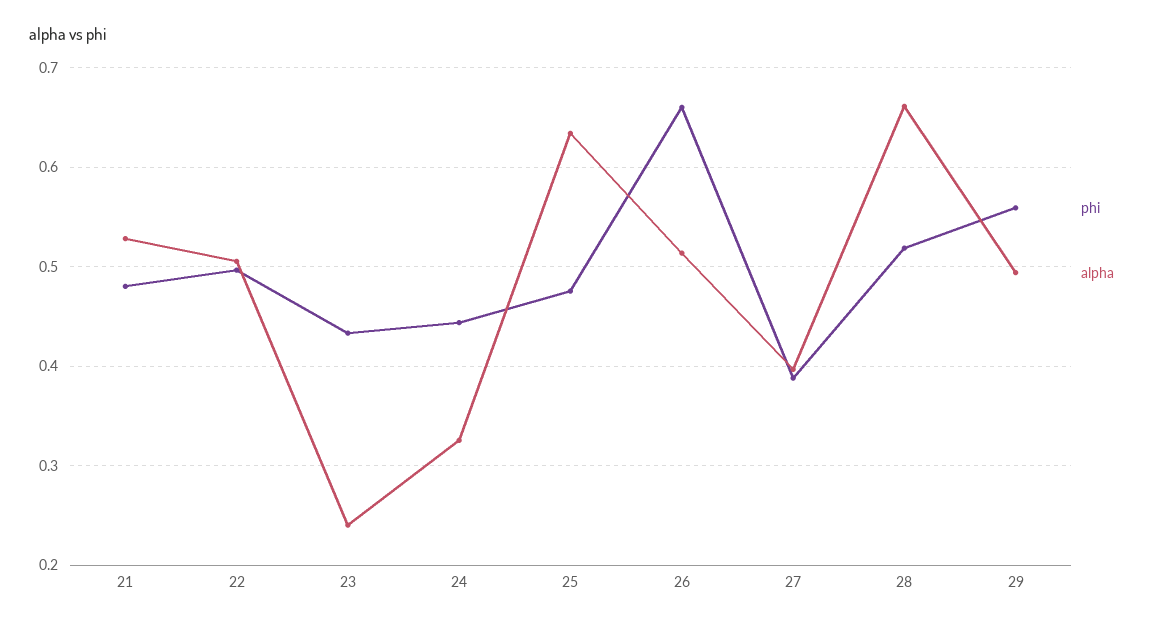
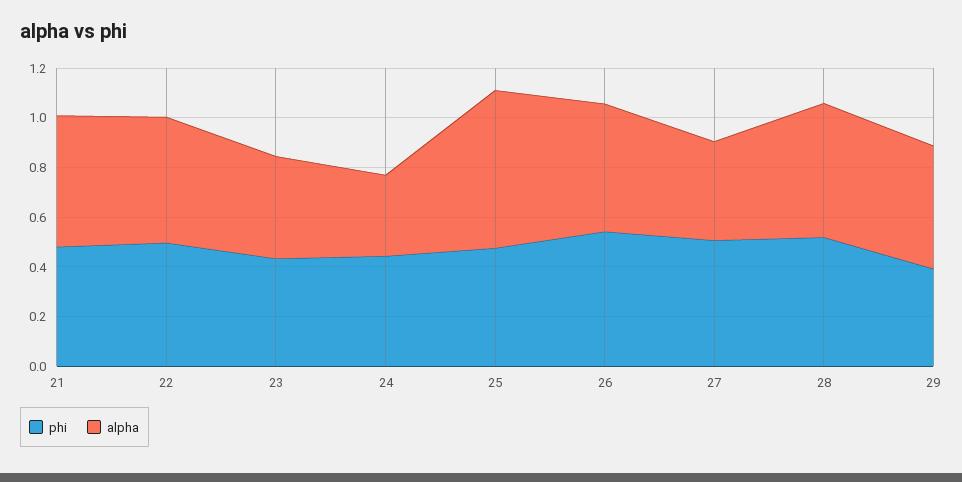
  {
    "phi": {
      "21": 0.48,
      "22": 0.5,
      "23": 0.43,
      "24": 0.44,
      "25": 0.48,
-     "26": 0.66,
+     "26": 0.55,
-     "27": 0.39,
+     "27": 0.5,
      "28": 0.52,
-     "29": 0.56
+     "29": 0.4
    },
    "alpha": {
      "21": 0.53,
      "22": 0.51,
-     "23": 0.24,
+     "23": 0.4,
      "24": 0.33,
      "25": 0.63,
      "26": 0.51,
      "27": 0.4,
-     "28": 0.66,
+     "28": 0.55,
      "29": 0.49
    }
  }

